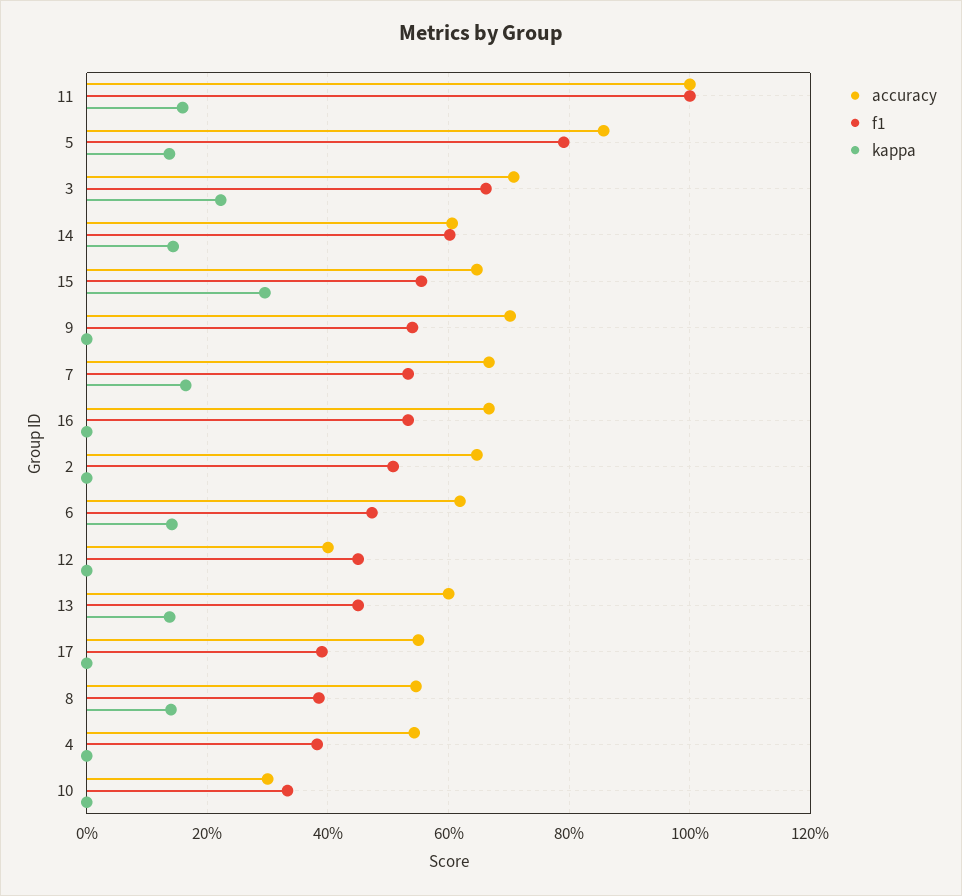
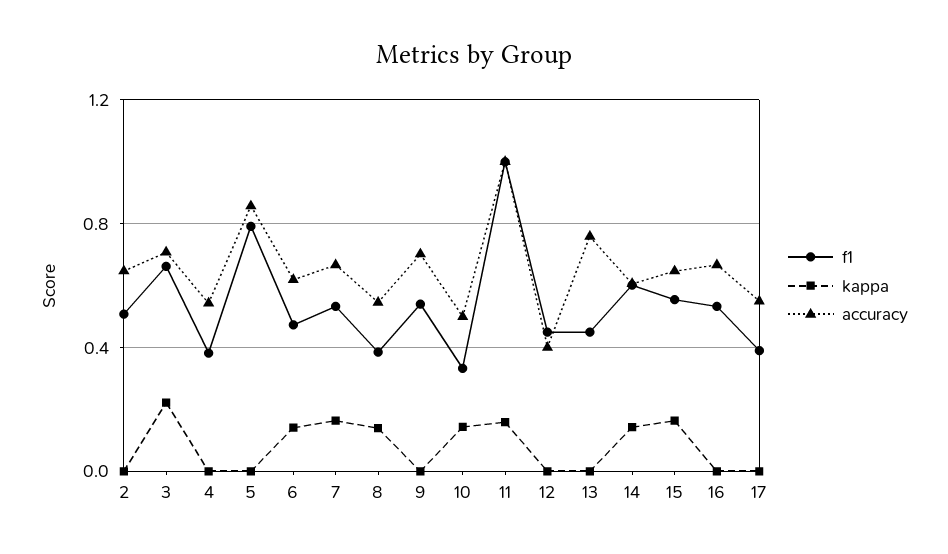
  {
    "accuracy": {
      "11": 1,
      "5": 0.86,
      "3": 0.7,
      "14": 0.6,
      "15": 0.64,
      "9": 0.7,
      "7": 0.66,
      "16": 0.66,
      "2": 0.64,
      "6": 0.62,
      "12": 0.4,
-     "13": 0.6,
+     "13": 0.75,
      "17": 0.56,
      "8": 0.54,
      "4": 0.54,
-     "10": 0.3
+     "10": 0.5
    },
    "f1": {
      "11": 1,
      "5": 0.8,
      "3": 0.66,
      "14": 0.6,
      "15": 0.56,
      "9": 0.54,
      "7": 0.54,
      "16": 0.54,
      "2": 0.5,
      "6": 0.48,
      "12": 0.46,
      "13": 0.46,
      "17": 0.4,
      "8": 0.38,
      "4": 0.38,
      "10": 0.34
    },
    "kappa": {
      "11": 0.16,
-     "5": 0.14,
+     "5": 0,
      "3": 0.22,
      "14": 0.14,
-     "15": 0.3,
+     "15": 0.15,
      "9": 0,
      "7": 0.16,
      "16": 0,
      "2": 0,
      "6": 0.14,
      "12": 0,
-     "13": 0.14,
+     "13": 0,
      "17": 0,
      "8": 0.14,
      "4": 0,
-     "10": 0
+     "10": 0.15
    }
  }

